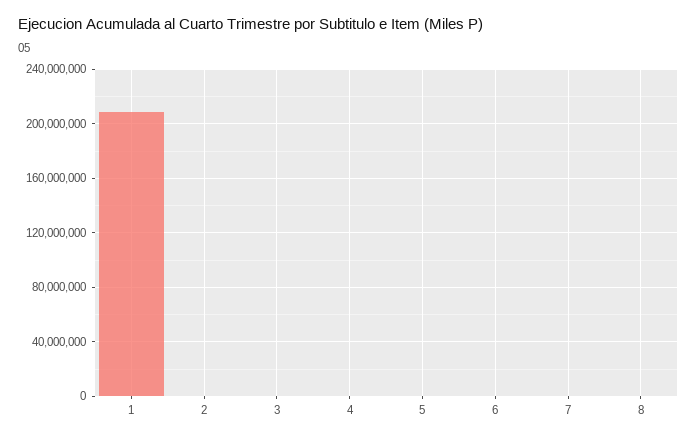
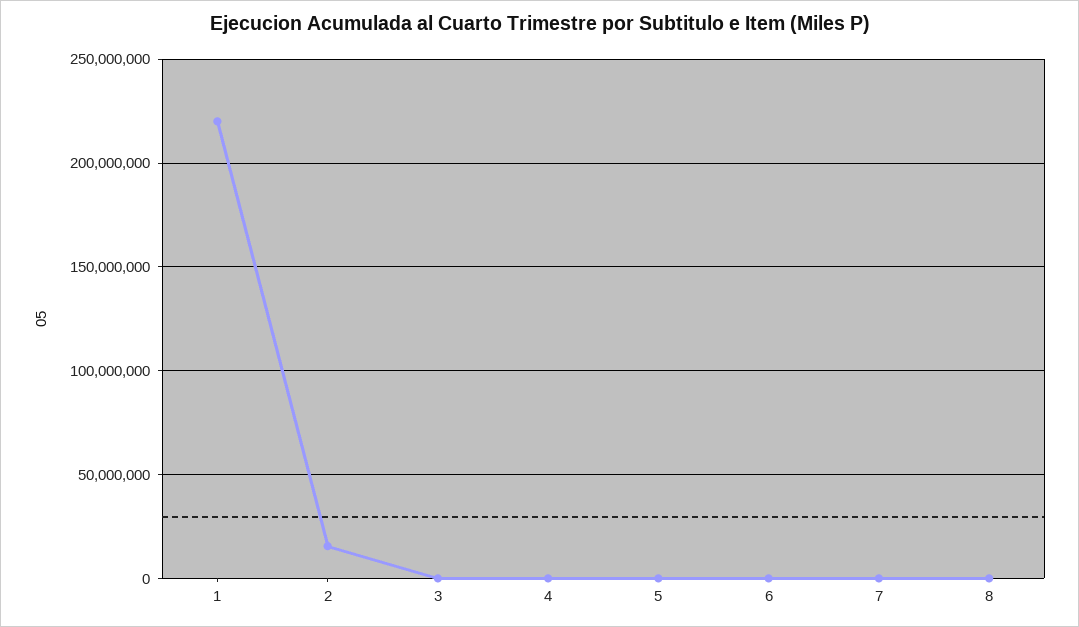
  {
-   "1": 210000000,
+   "1": 220000000,
-   "2": 0,
+   "2": 15000000,
    "3": 0,
    "4": 0,
    "5": 0,
    "6": 0,
    "7": 0,
    "8": 0
  }

